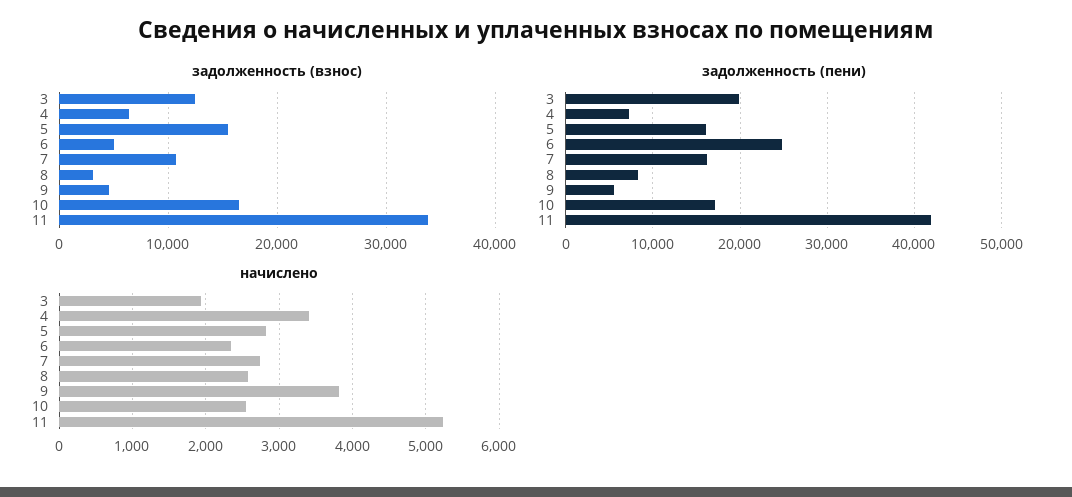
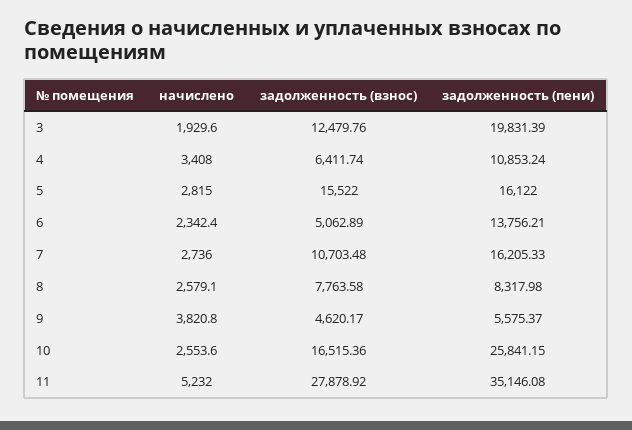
  {
    "задолженность (взнос)": {
      "3": 12479.76,
      "4": 6411.74,
      "5": 15522,
      "6": 5062.89,
      "7": 10703.48,
-     "8": 3000,
+     "8": 7763.58,
      "9": 4620.17,
      "10": 16515.36,
-     "11": 34000
+     "11": 27878.92
    },
    "задолженность (пени)": {
      "3": 19831.39,
-     "4": 7000,
+     "4": 10853.24,
      "5": 16122,
-     "6": 25000,
+     "6": 13756.21,
      "7": 16205.33,
      "8": 8317.98,
      "9": 5575.37,
-     "10": 17000,
+     "10": 25841.15,
-     "11": 42000
+     "11": 35146.08
    },
    "начислено": {
      "3": 1929.6,
      "4": 3408,
      "5": 2815,
      "6": 2342.4,
      "7": 2736,
      "8": 2579.1,
      "9": 3820.8,
      "10": 2553.6,
      "11": 5232
    }
  }

